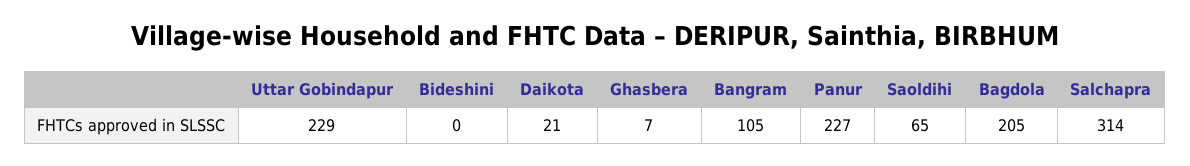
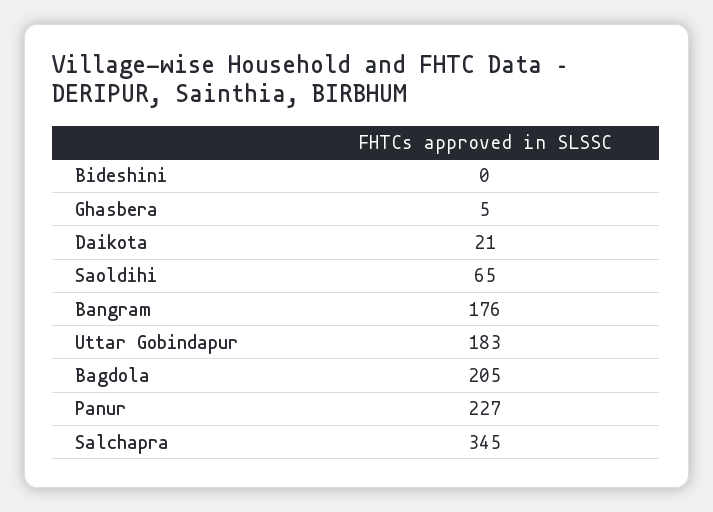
  {
-   "Uttar Gobindapur": 229,
+   "Uttar Gobindapur": 183,
    "Bideshini": 0,
    "Daikota": 21,
-   "Ghasbera": 7,
+   "Ghasbera": 5,
-   "Bangram": 105,
+   "Bangram": 176,
    "Panur": 227,
    "Saoldihi": 65,
    "Bagdola": 205,
-   "Salchapra": 314
+   "Salchapra": 345
  }

